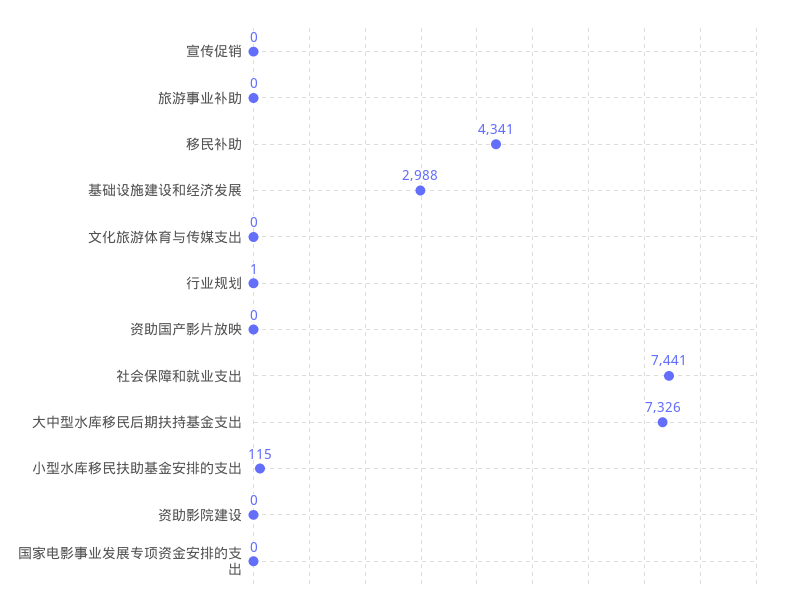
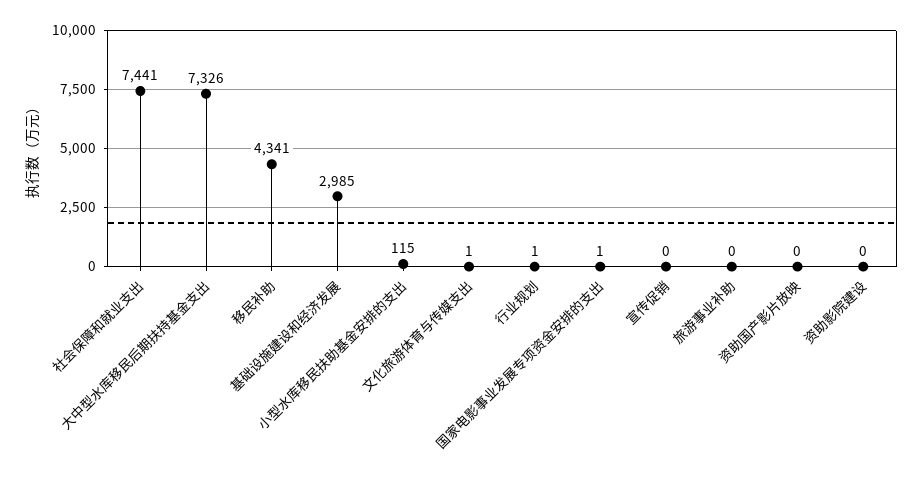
  {
    "宣传促销": 0,
    "旅游事业补助": 0,
    "移民补助": 4341,
-   "基础设施建设和经济发展": 2988,
+   "基础设施建设和经济发展": 2985,
-   "文化旅游体育与传媒支出": 0,
+   "文化旅游体育与传媒支出": 1,
    "行业规划": 1,
    "资助国产影片放映": 0,
    "社会保障和就业支出": 7441,
    "大中型水库移民后期扶持基金支出": 7326,
    "小型水库移民扶助基金安排的支出": 115,
    "资助影院建设": 0,
-   "国家电影事业发展专项资金安排的支出": 0
+   "国家电影事业发展专项资金安排的支出": 1
  }

